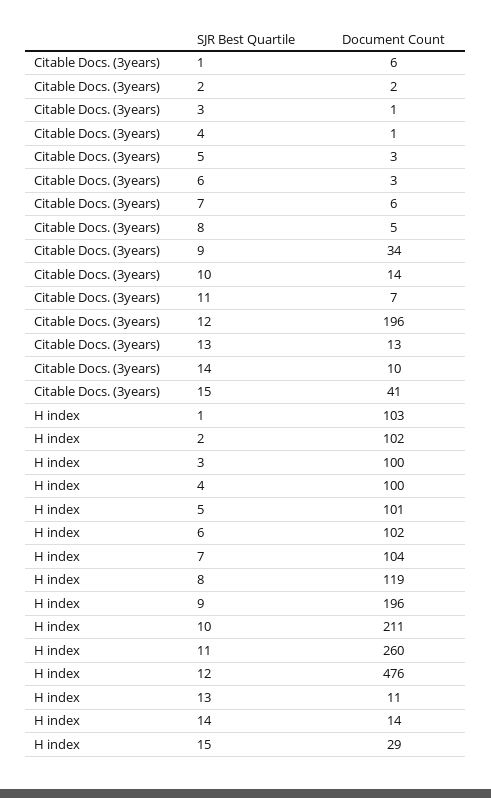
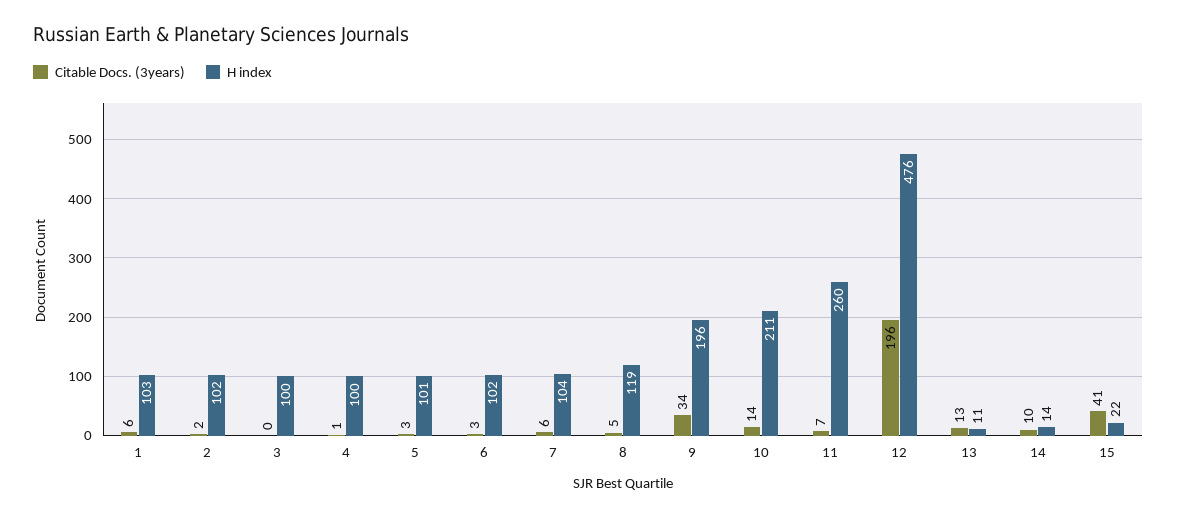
  {
    "Citable Docs. (3years)": {
      "1": 6,
      "2": 2,
-     "3": 1,
+     "3": 0,
      "4": 1,
      "5": 3,
      "6": 3,
      "7": 6,
      "8": 5,
      "9": 34,
      "10": 14,
      "11": 7,
      "12": 196,
      "13": 13,
      "14": 10,
      "15": 41
    },
    "H index": {
      "1": 103,
      "2": 102,
      "3": 100,
      "4": 100,
      "5": 101,
      "6": 102,
      "7": 104,
      "8": 119,
      "9": 196,
      "10": 211,
      "11": 260,
      "12": 476,
      "13": 11,
      "14": 14,
-     "15": 29
+     "15": 22
    }
  }

